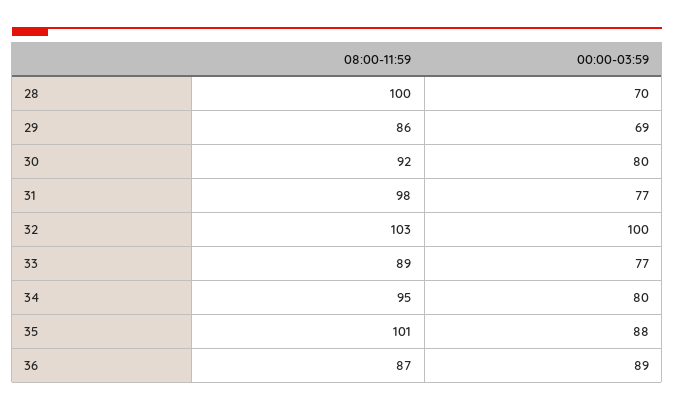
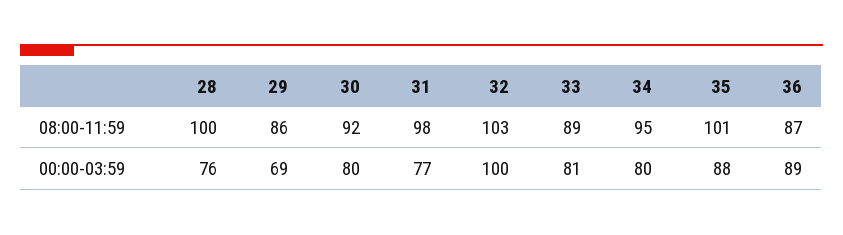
  {
    "08:00-11:59": {
      "28": 100,
      "29": 86,
      "30": 92,
      "31": 98,
      "32": 103,
      "33": 89,
      "34": 95,
      "35": 101,
      "36": 87
    },
    "00:00-03:59": {
-     "28": 70,
+     "28": 76,
      "29": 69,
      "30": 80,
      "31": 77,
      "32": 100,
-     "33": 77,
+     "33": 81,
      "34": 80,
      "35": 88,
      "36": 89
    }
  }

